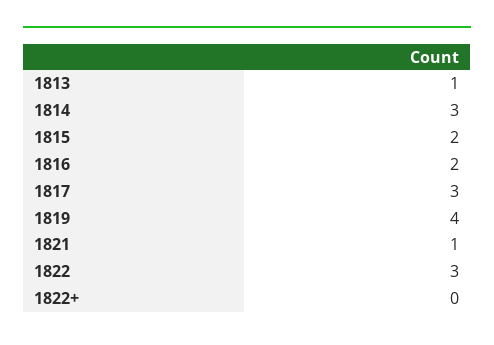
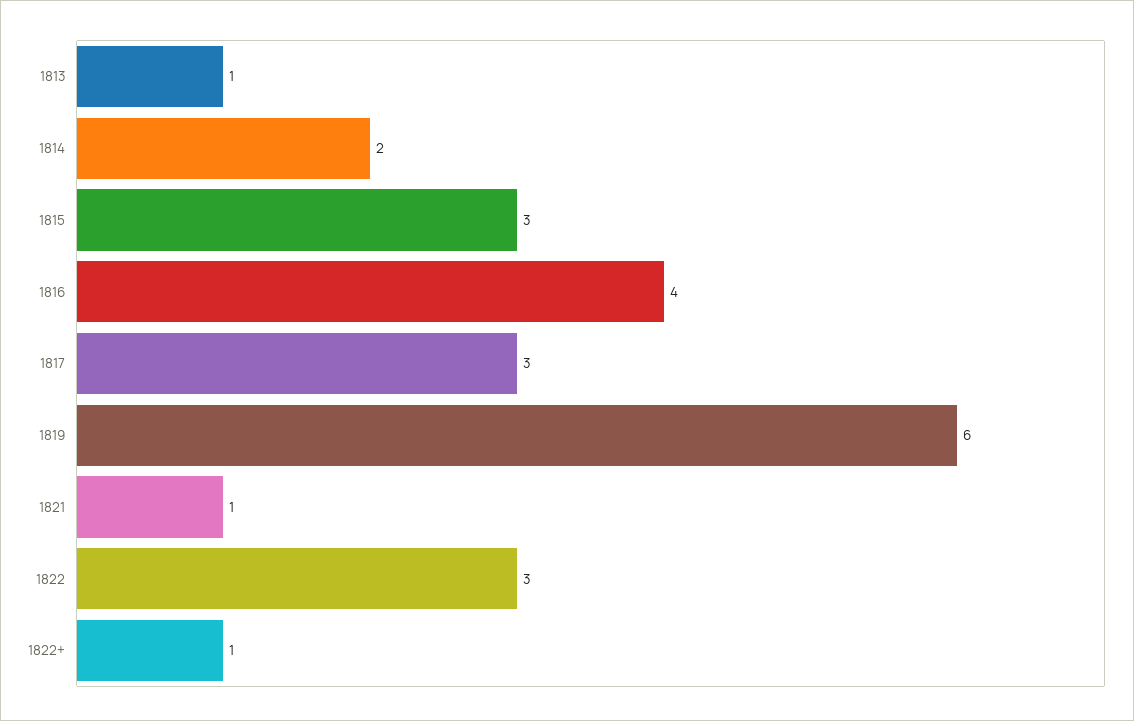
  {
    "1813": 1,
-   "1814": 3,
+   "1814": 2,
-   "1815": 2,
+   "1815": 3,
-   "1816": 2,
+   "1816": 4,
    "1817": 3,
-   "1819": 4,
+   "1819": 6,
    "1821": 1,
    "1822": 3,
-   "1822+": 0
+   "1822+": 1
  }

